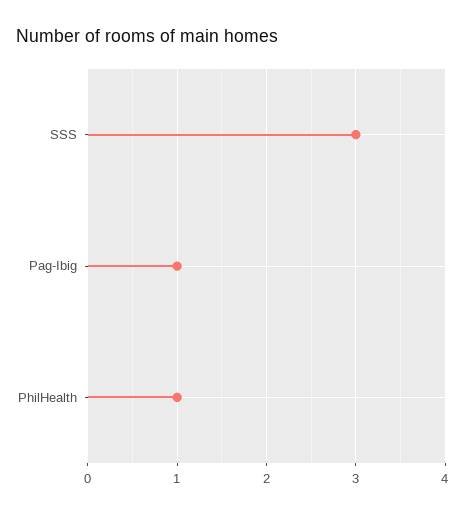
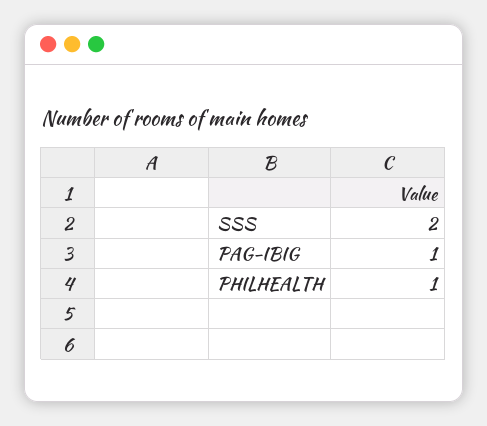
  {
-   "SSS": 3,
+   "SSS": 2,
    "Pag-Ibig": 1,
    "PhilHealth": 1
  }

